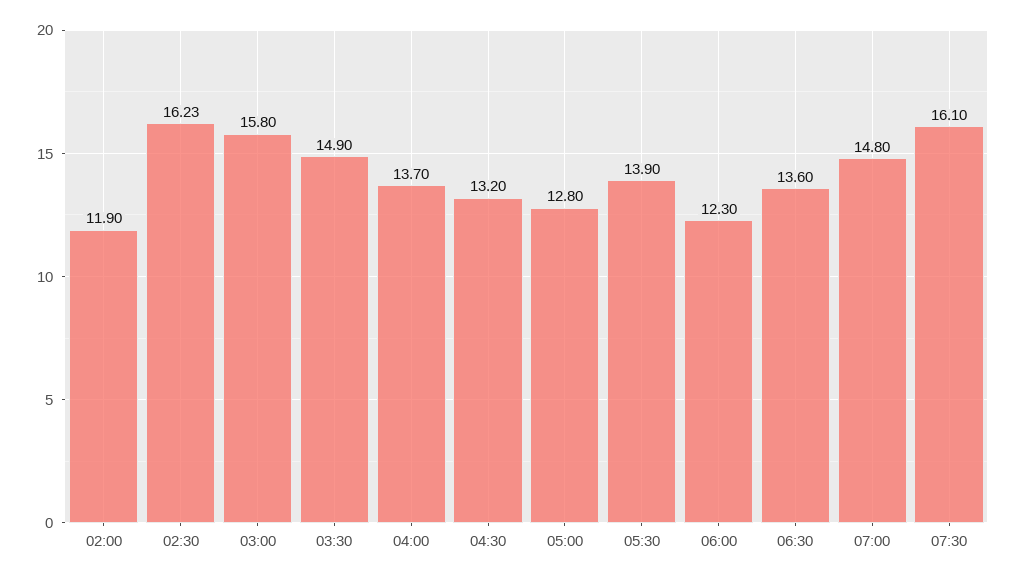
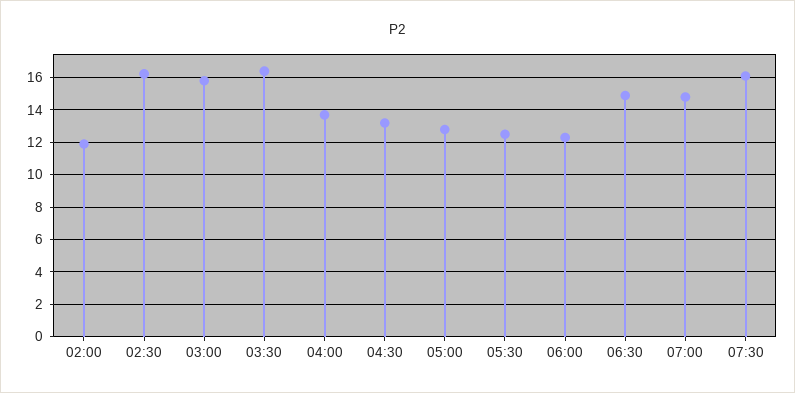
  {
    "02:00": 11.9,
    "02:30": 16.23,
    "03:00": 15.8,
-   "03:30": 14.9,
+   "03:30": 16.5,
    "04:00": 13.7,
    "04:30": 13.2,
    "05:00": 12.8,
-   "05:30": 13.9,
+   "05:30": 12.5,
    "06:00": 12.3,
-   "06:30": 13.6,
+   "06:30": 15,
    "07:00": 14.8,
    "07:30": 16.1
  }

